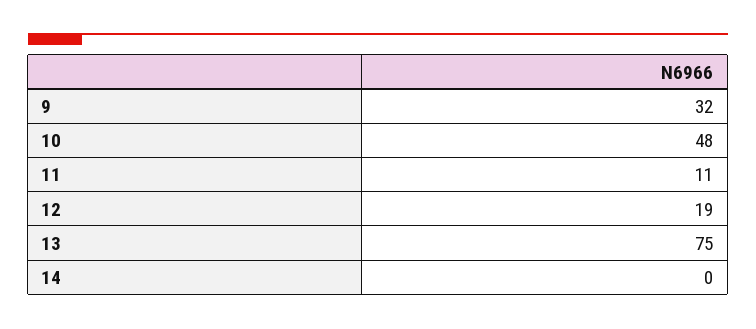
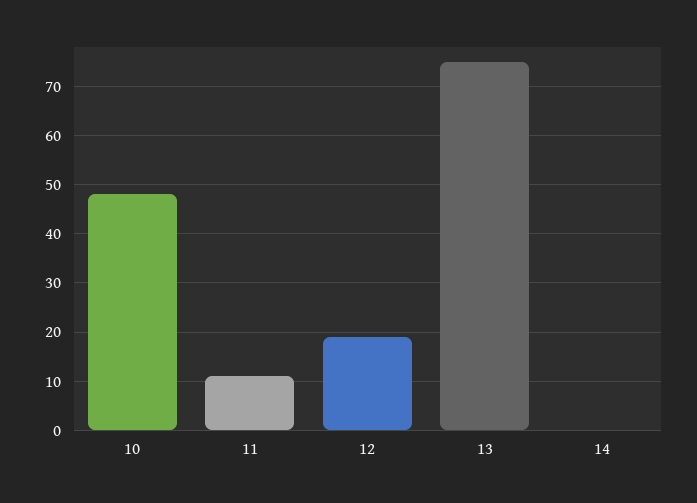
  {
-   "9": 32,
    "10": 48,
    "11": 11,
    "12": 19,
    "13": 75,
    "14": 0
  }

